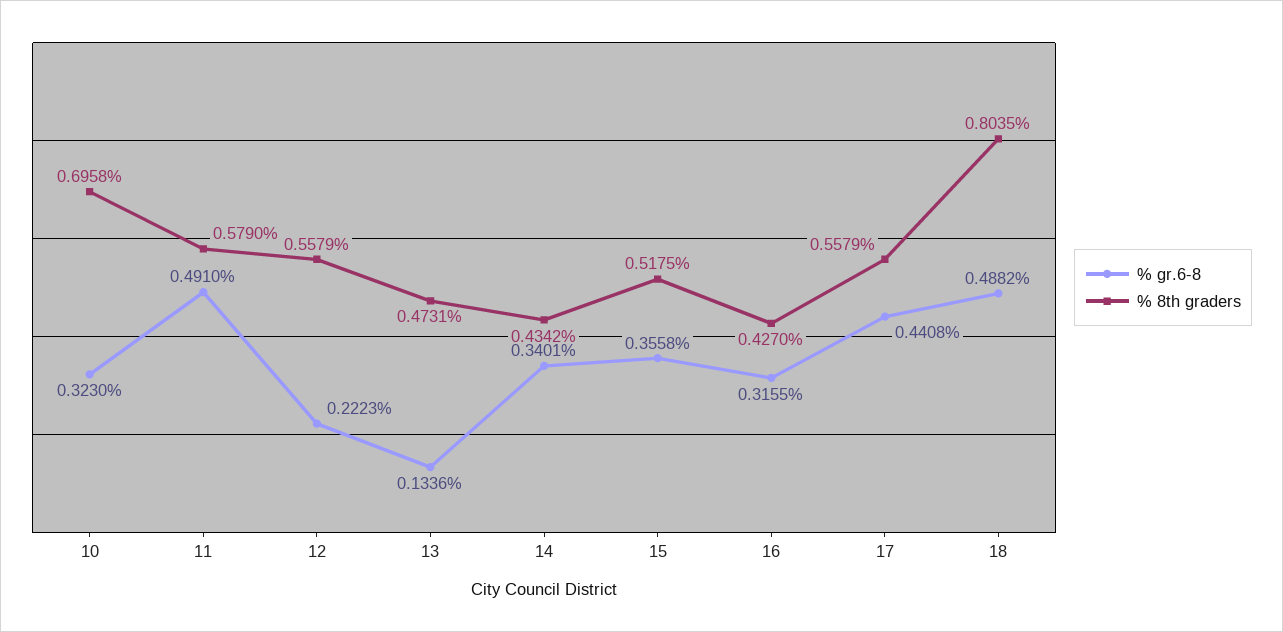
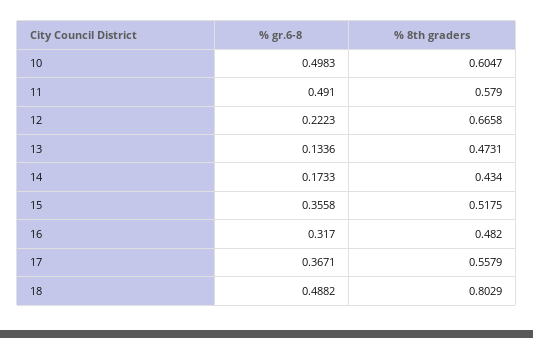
  {
    "% gr.6-8": {
-     "10": 0.323,
+     "10": 0.4983,
      "11": 0.491,
      "12": 0.2223,
      "13": 0.1336,
-     "14": 0.3401,
+     "14": 0.1733,
      "15": 0.3558,
-     "16": 0.3155,
+     "16": 0.317,
-     "17": 0.4408,
+     "17": 0.3671,
      "18": 0.4882
    },
    "% 8th graders": {
-     "10": 0.6958,
+     "10": 0.6047,
      "11": 0.579,
-     "12": 0.5579,
+     "12": 0.6658,
      "13": 0.4731,
-     "14": 0.4342,
+     "14": 0.434,
      "15": 0.5175,
-     "16": 0.427,
+     "16": 0.482,
      "17": 0.5579,
-     "18": 0.8035
+     "18": 0.8029
    }
  }

